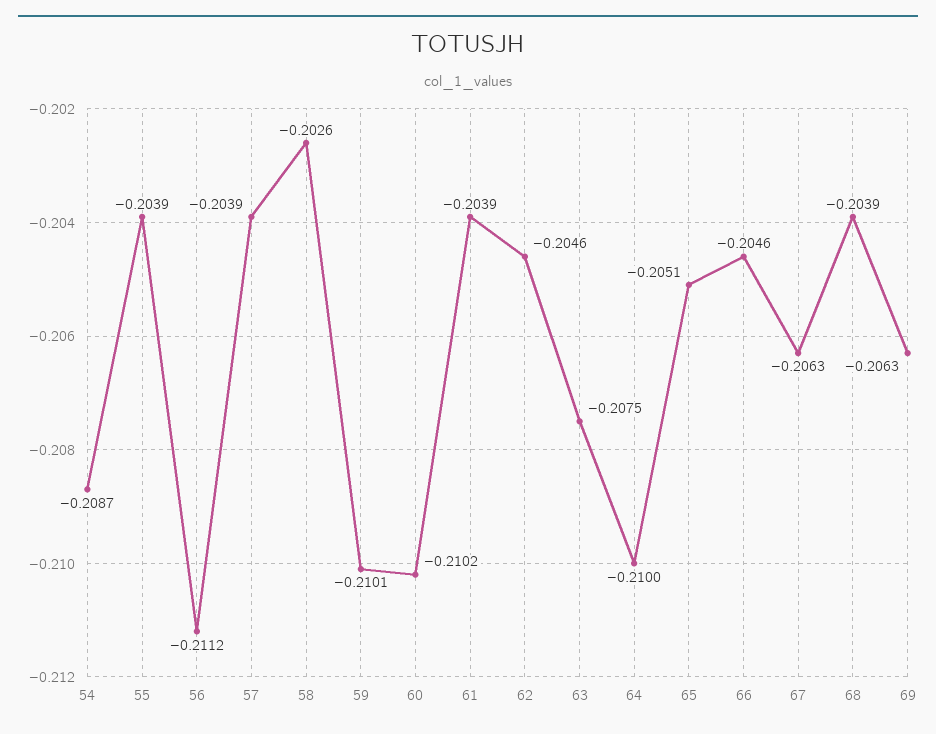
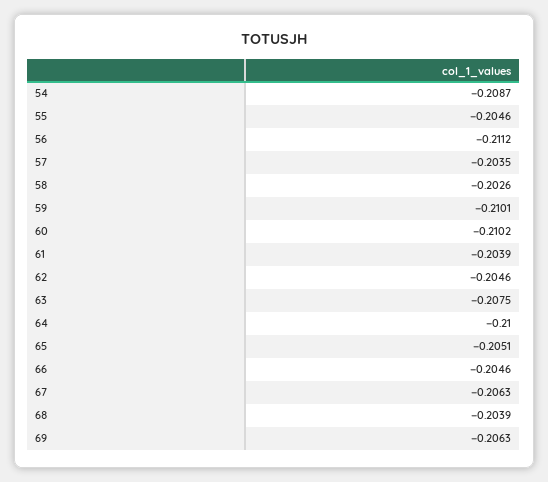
  {
    "54": -0.2087,
-   "55": -0.2039,
+   "55": -0.2046,
    "56": -0.2112,
-   "57": -0.2039,
+   "57": -0.2035,
    "58": -0.2026,
    "59": -0.2101,
    "60": -0.2102,
    "61": -0.2039,
    "62": -0.2046,
    "63": -0.2075,
    "64": -0.21,
    "65": -0.2051,
    "66": -0.2046,
    "67": -0.2063,
    "68": -0.2039,
    "69": -0.2063
  }

